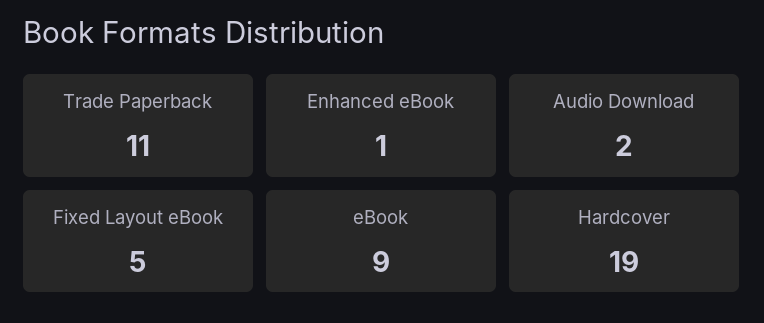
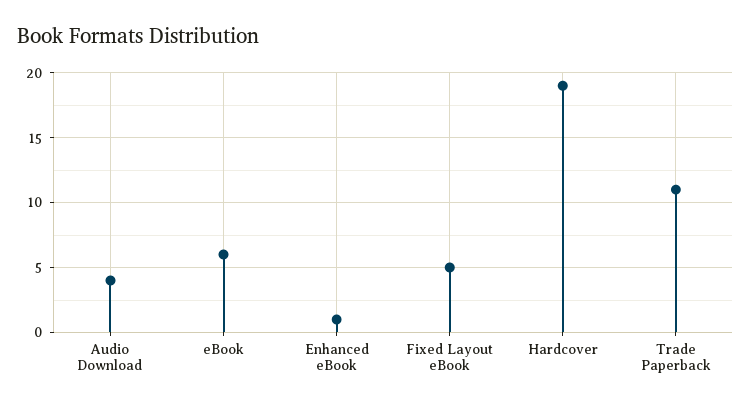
  {
    "Trade Paperback": 11,
    "Enhanced eBook": 1,
-   "Audio Download": 2,
+   "Audio Download": 4,
    "Fixed Layout eBook": 5,
-   "eBook": 9,
+   "eBook": 6,
    "Hardcover": 19
  }

